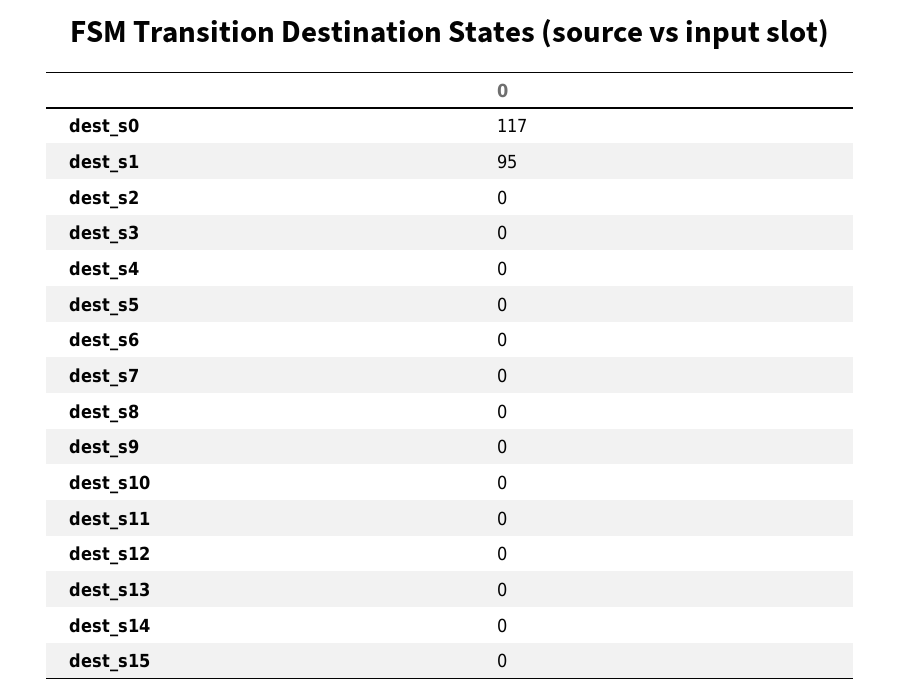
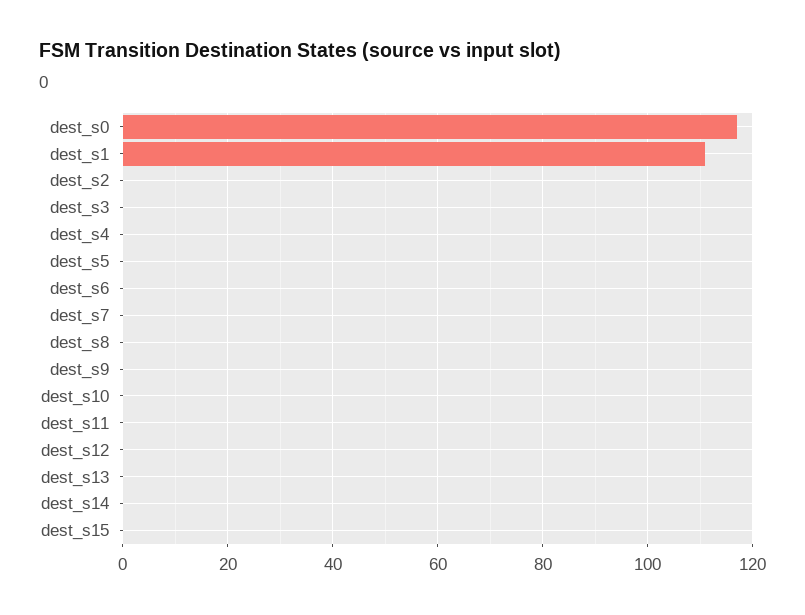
  {
    "dest_s0": 117,
-   "dest_s1": 95,
+   "dest_s1": 110,
    "dest_s2": 0,
    "dest_s3": 0,
    "dest_s4": 0,
    "dest_s5": 0,
    "dest_s6": 0,
    "dest_s7": 0,
    "dest_s8": 0,
    "dest_s9": 0,
    "dest_s10": 0,
    "dest_s11": 0,
    "dest_s12": 0,
    "dest_s13": 0,
    "dest_s14": 0,
    "dest_s15": 0
  }

